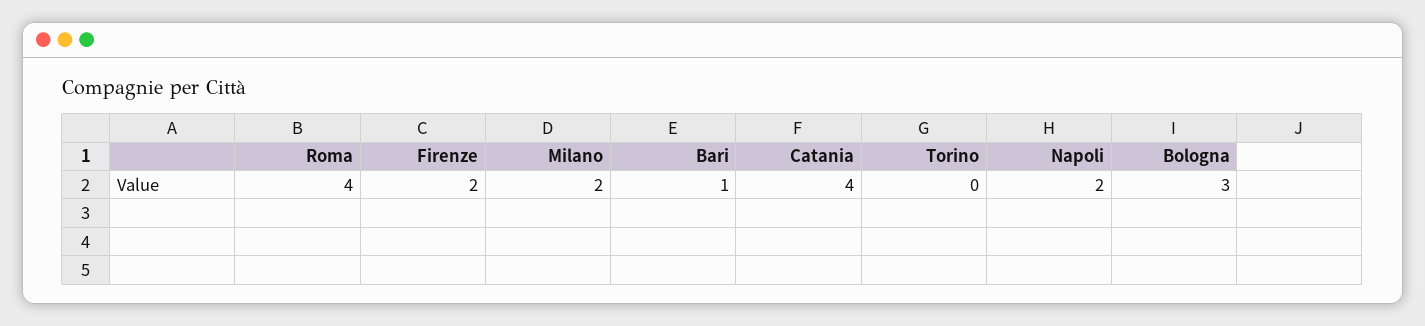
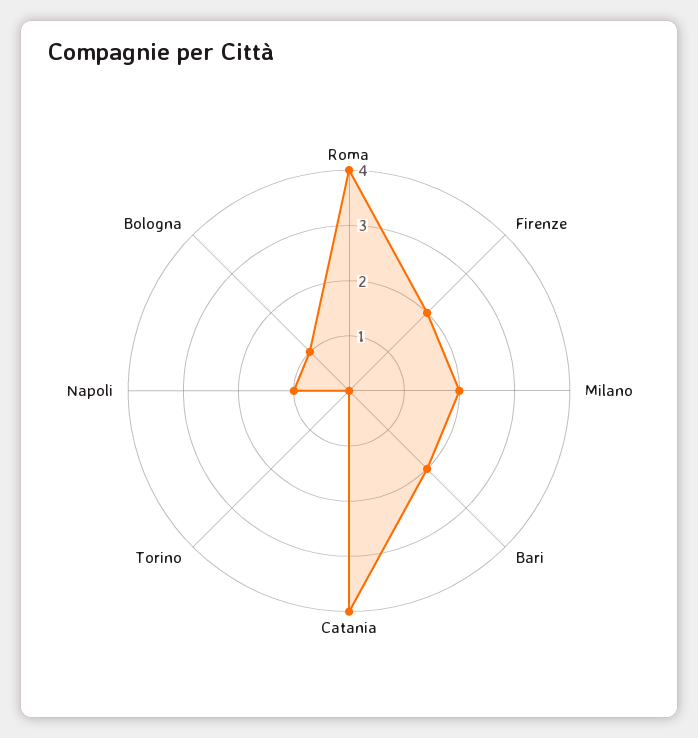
  {
    "Roma": 4,
    "Firenze": 2,
    "Milano": 2,
-   "Bari": 1,
+   "Bari": 2,
    "Catania": 4,
    "Torino": 0,
-   "Napoli": 2,
+   "Napoli": 1,
-   "Bologna": 3
+   "Bologna": 1
  }

